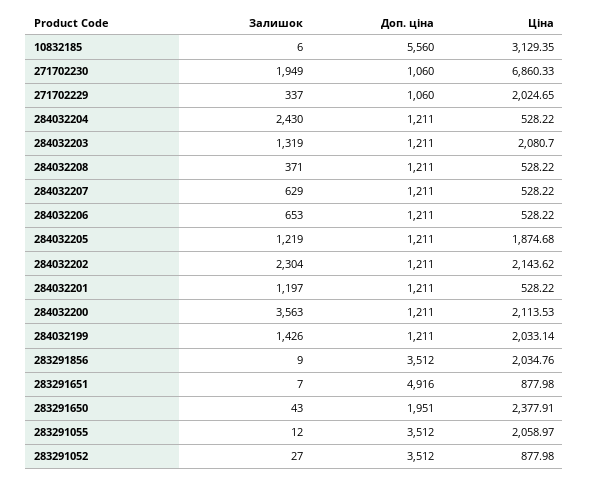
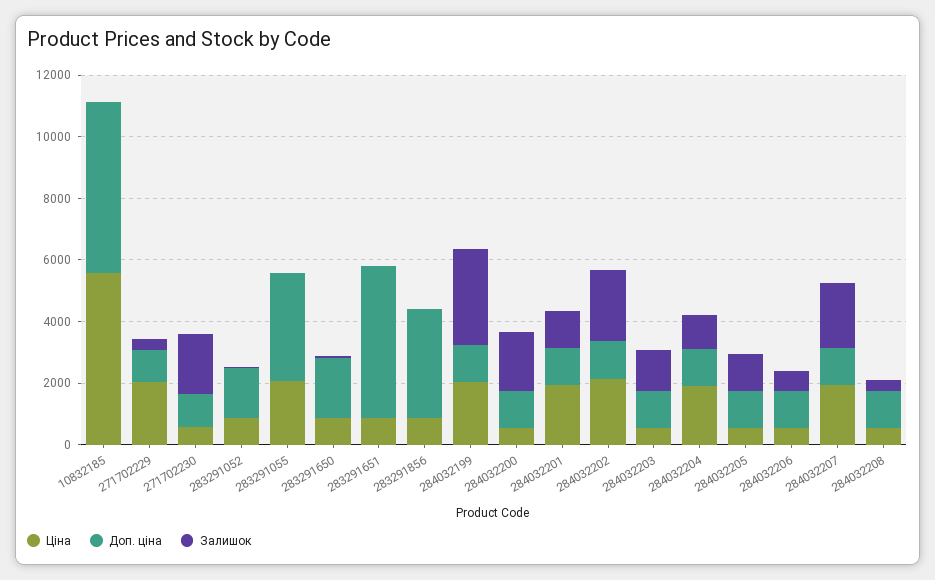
  {
    "Залишок": {
      "10832185": 6,
      "271702230": 1949,
      "271702229": 337,
-     "284032204": 2430,
+     "284032204": 1000,
      "284032203": 1319,
      "284032208": 371,
-     "284032207": 629,
+     "284032207": 2000,
      "284032206": 653,
      "284032205": 1219,
      "284032202": 2304,
      "284032201": 1197,
-     "284032200": 3563,
+     "284032200": 2000,
-     "284032199": 1426,
+     "284032199": 3000,
      "283291856": 9,
      "283291651": 7,
      "283291650": 43,
      "283291055": 12,
      "283291052": 27
    },
    "Доп. ціна": {
      "10832185": 5560,
      "271702230": 1060,
      "271702229": 1060,
      "284032204": 1211,
      "284032203": 1211,
      "284032208": 1211,
      "284032207": 1211,
      "284032206": 1211,
      "284032205": 1211,
      "284032202": 1211,
      "284032201": 1211,
      "284032200": 1211,
      "284032199": 1211,
      "283291856": 3512,
      "283291651": 4916,
      "283291650": 1951,
      "283291055": 3512,
-     "283291052": 3512
+     "283291052": 1500
    },
    "Ціна": {
-     "10832185": 3129.35,
+     "10832185": 5500,
-     "271702230": 6860.33,
+     "271702230": 500,
      "271702229": 2024.65,
-     "284032204": 528.22,
+     "284032204": 2000,
-     "284032203": 2080.7,
+     "284032203": 500,
      "284032208": 528.22,
-     "284032207": 528.22,
+     "284032207": 2000,
      "284032206": 528.22,
-     "284032205": 1874.68,
+     "284032205": 500,
      "284032202": 2143.62,
-     "284032201": 528.22,
+     "284032201": 2000,
-     "284032200": 2113.53,
+     "284032200": 500,
      "284032199": 2033.14,
-     "283291856": 2034.76,
+     "283291856": 1000,
      "283291651": 877.98,
-     "283291650": 2377.91,
+     "283291650": 1000,
      "283291055": 2058.97,
      "283291052": 877.98
    }
  }

